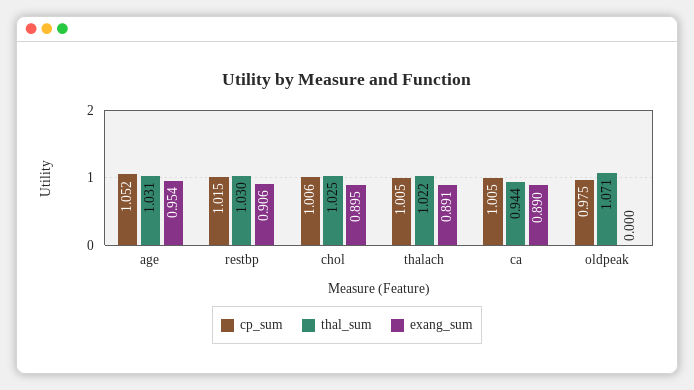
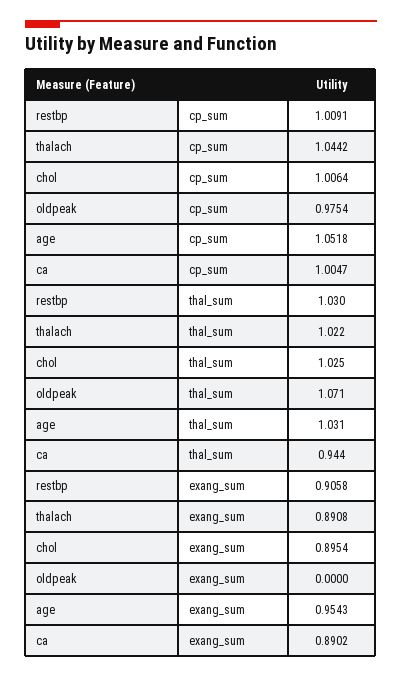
  {
    "cp_sum": {
      "age": 1.0518,
-     "restbp": 1.015,
+     "restbp": 1.0091,
      "chol": 1.0064,
-     "thalach": 1.005,
+     "thalach": 1.0442,
      "ca": 1.0047,
      "oldpeak": 0.9754
    },
    "thal_sum": {
      "age": 1.031,
      "restbp": 1.03,
      "chol": 1.025,
      "thalach": 1.022,
      "ca": 0.944,
      "oldpeak": 1.071
    },
    "exang_sum": {
      "age": 0.9543,
      "restbp": 0.9058,
      "chol": 0.8954,
      "thalach": 0.8908,
      "ca": 0.8902,
      "oldpeak": 0
    }
  }

